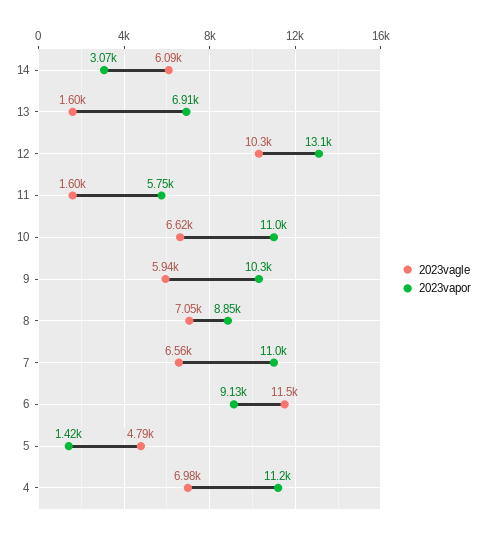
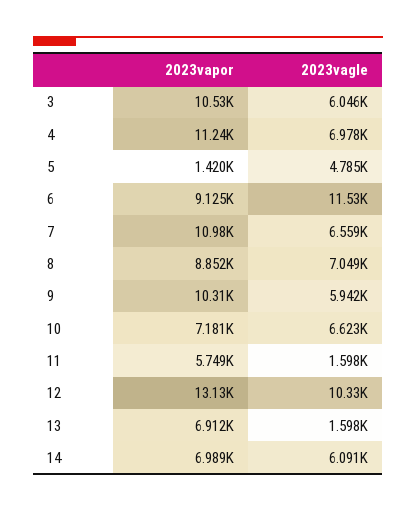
  {
    "2023vagle": {
      "14": 6091,
      "13": 1598,
      "12": 10330,
      "11": 1598,
      "10": 6623,
      "9": 5942,
      "8": 7049,
      "7": 6559,
      "6": 11530,
      "5": 4785,
-     "4": 6978
+     "4": 6978,
+     "3": 6046
    },
    "2023vapor": {
-     "14": 3070,
+     "14": 6989,
      "13": 6912,
      "12": 13130,
      "11": 5749,
-     "10": 11000,
+     "10": 7181,
      "9": 10310,
      "8": 8852,
      "7": 10980,
      "6": 9125,
      "5": 1420,
-     "4": 11240
+     "4": 11240,
+     "3": 10530
    }
  }

